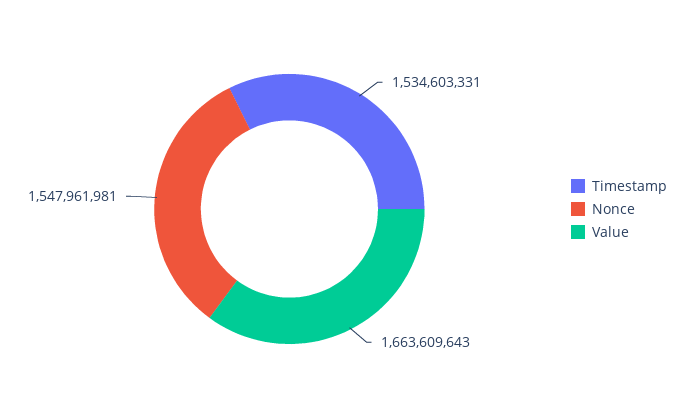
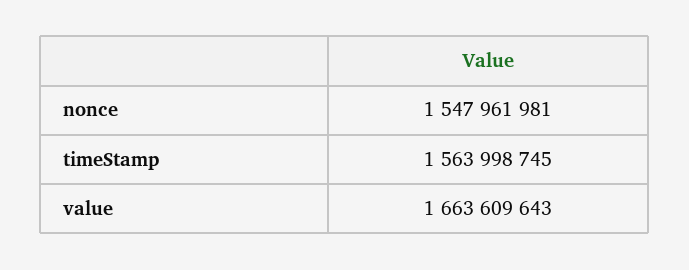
  {
-   "Timestamp": 1534603331,
+   "Timestamp": 1563998745,
    "Nonce": 1547961981,
    "Value": 1663609643
  }

